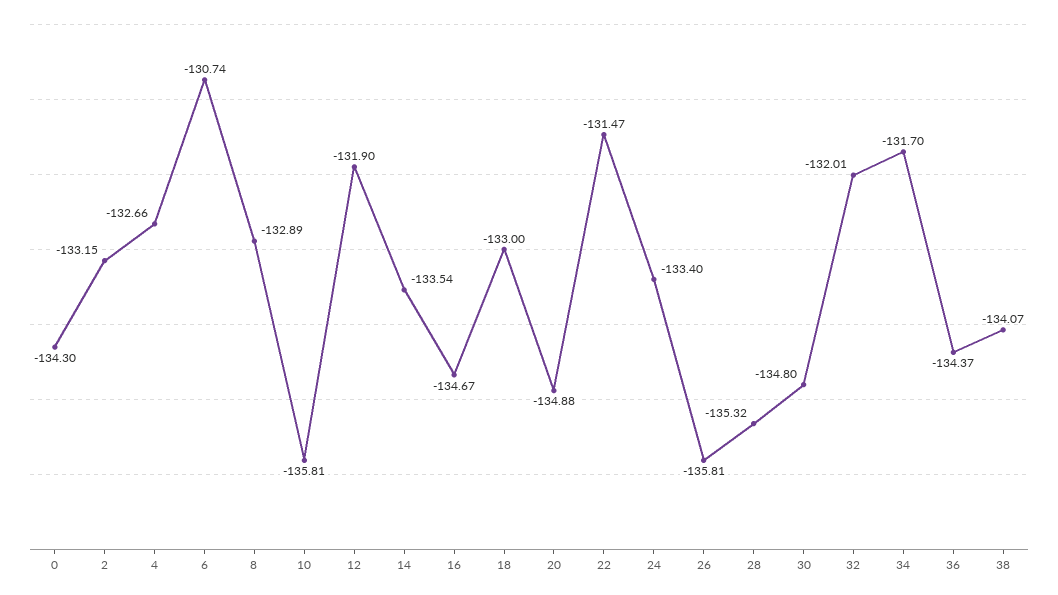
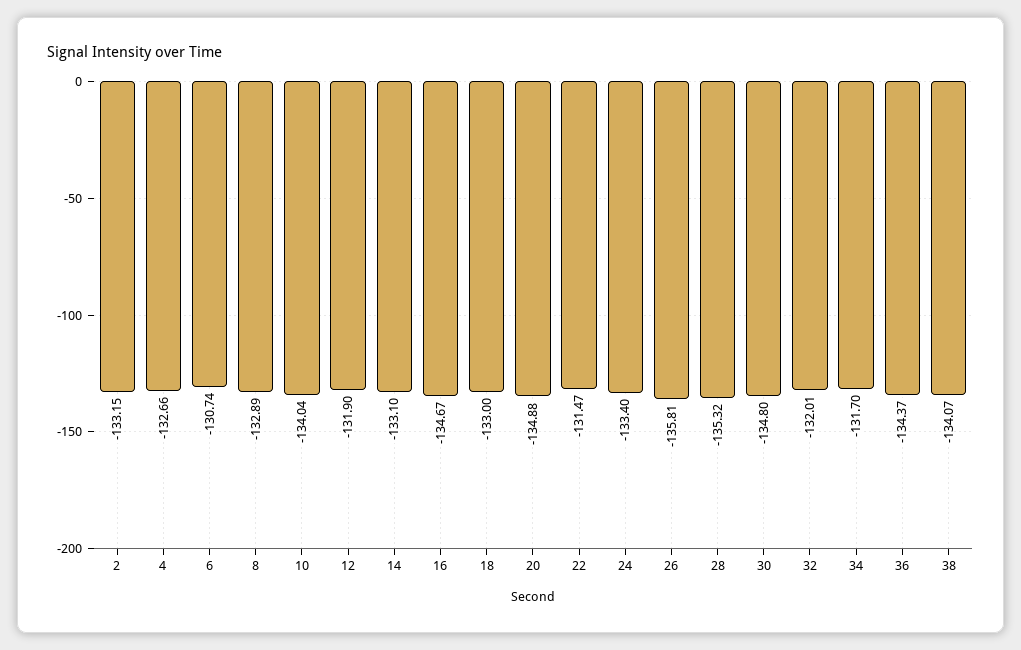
  {
-   "0": -134.3,
    "2": -133.15,
    "4": -132.66,
    "6": -130.74,
    "8": -132.89,
-   "10": -135.81,
+   "10": -134.04,
    "12": -131.9,
-   "14": -133.54,
+   "14": -133.1,
    "16": -134.67,
    "18": -133,
    "20": -134.88,
    "22": -131.47,
    "24": -133.4,
    "26": -135.81,
    "28": -135.32,
    "30": -134.8,
    "32": -132.01,
    "34": -131.7,
    "36": -134.37,
    "38": -134.07
  }

